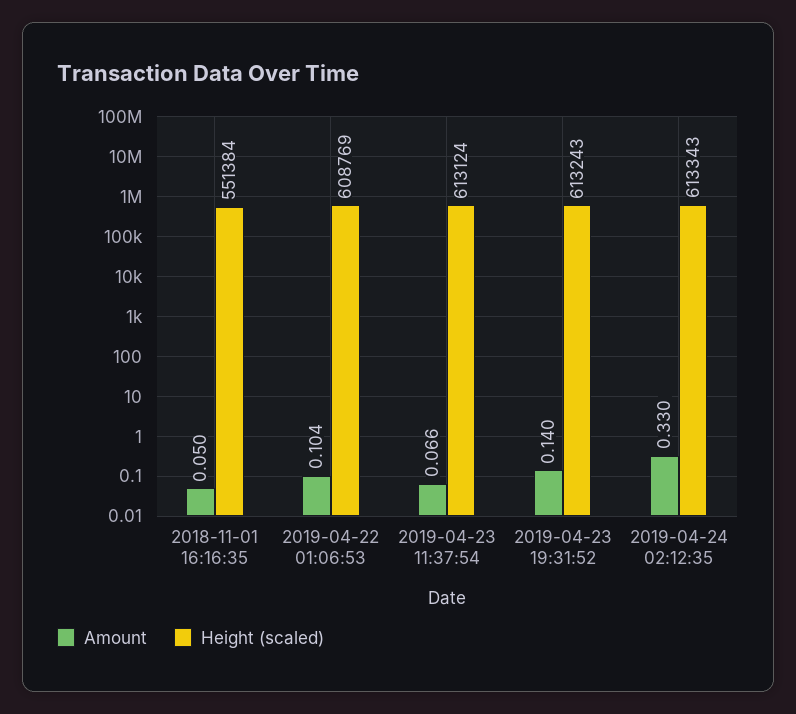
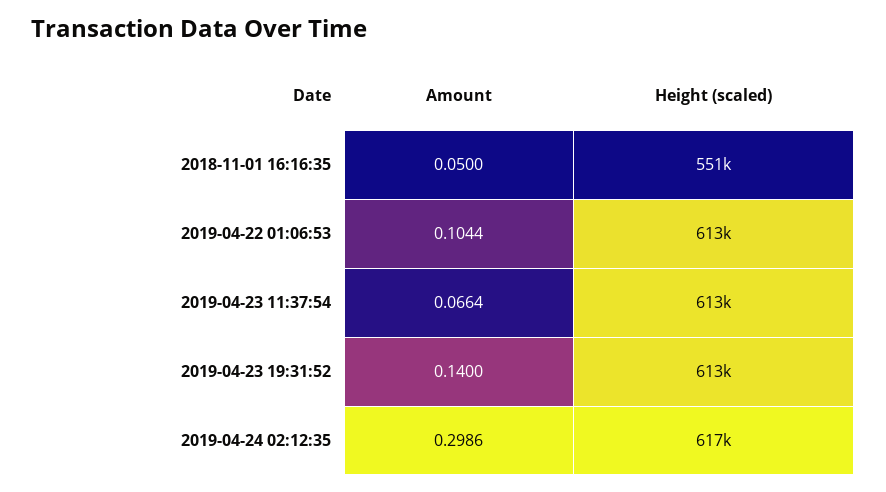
  {
    "Amount": {
      "2018-11-01 16:16:35": 0.05,
      "2019-04-22 01:06:53": 0.1044,
      "2019-04-23 11:37:54": 0.0664,
      "2019-04-23 19:31:52": 0.14,
-     "2019-04-24 02:12:35": 0.33
+     "2019-04-24 02:12:35": 0.2986
    },
    "Height (scaled)": {
      "2018-11-01 16:16:35": 551384,
-     "2019-04-22 01:06:53": 608769,
+     "2019-04-22 01:06:53": 613000,
      "2019-04-23 11:37:54": 613124,
      "2019-04-23 19:31:52": 613243,
-     "2019-04-24 02:12:35": 613343
+     "2019-04-24 02:12:35": 617000
    }
  }

